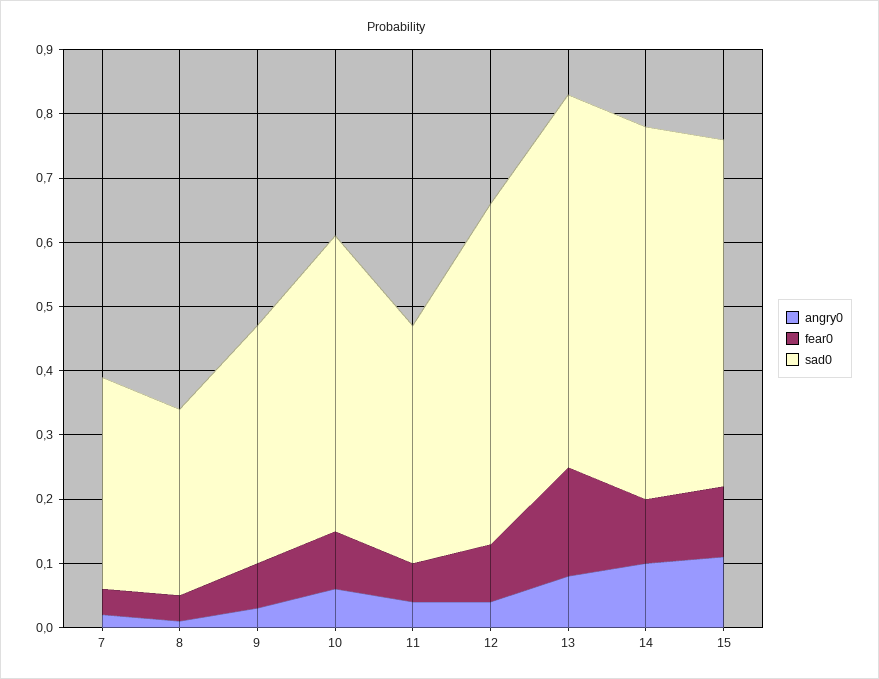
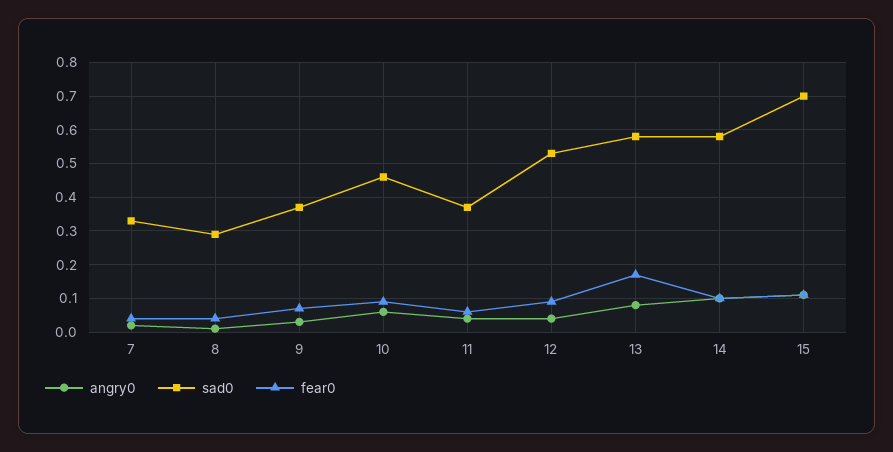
  {
    "angry0": {
      "7": 0,
      "8": 0,
      "9": 0.05,
      "10": 0.05,
      "11": 0.05,
      "12": 0.05,
      "13": 0.1,
      "14": 0.1,
      "15": 0.1
    },
    "fear0": {
      "7": 0.05,
      "8": 0.05,
      "9": 0.05,
      "10": 0.1,
      "11": 0.05,
      "12": 0.1,
      "13": 0.15,
      "14": 0.1,
      "15": 0.1
    },
    "sad0": {
      "7": 0.35,
      "8": 0.3,
      "9": 0.35,
      "10": 0.45,
      "11": 0.35,
      "12": 0.55,
      "13": 0.6,
      "14": 0.6,
-     "15": 0.55
+     "15": 0.7
    }
  }

